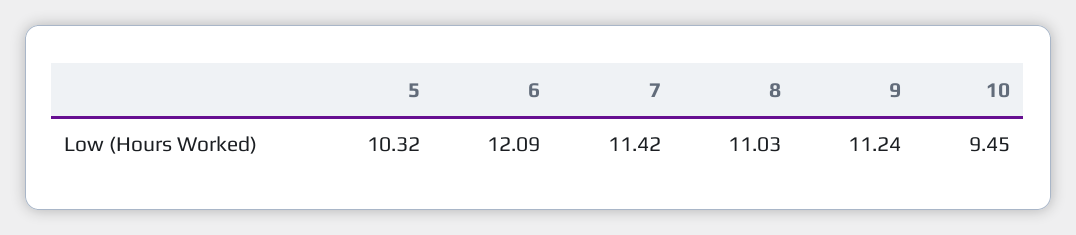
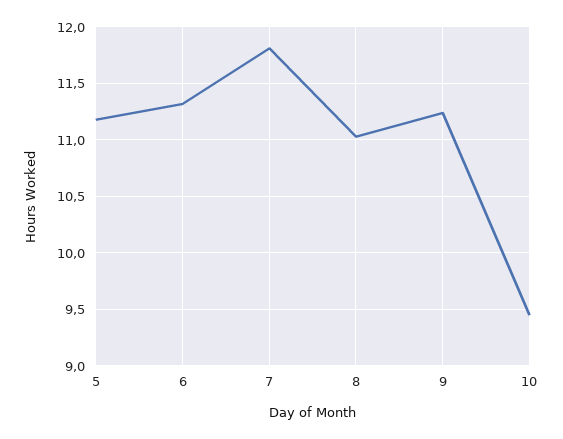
  {
-   "5": 10.32,
+   "5": 11.2,
-   "6": 12.09,
+   "6": 11.3,
-   "7": 11.42,
+   "7": 11.8,
    "8": 11.03,
    "9": 11.24,
    "10": 9.45
  }

